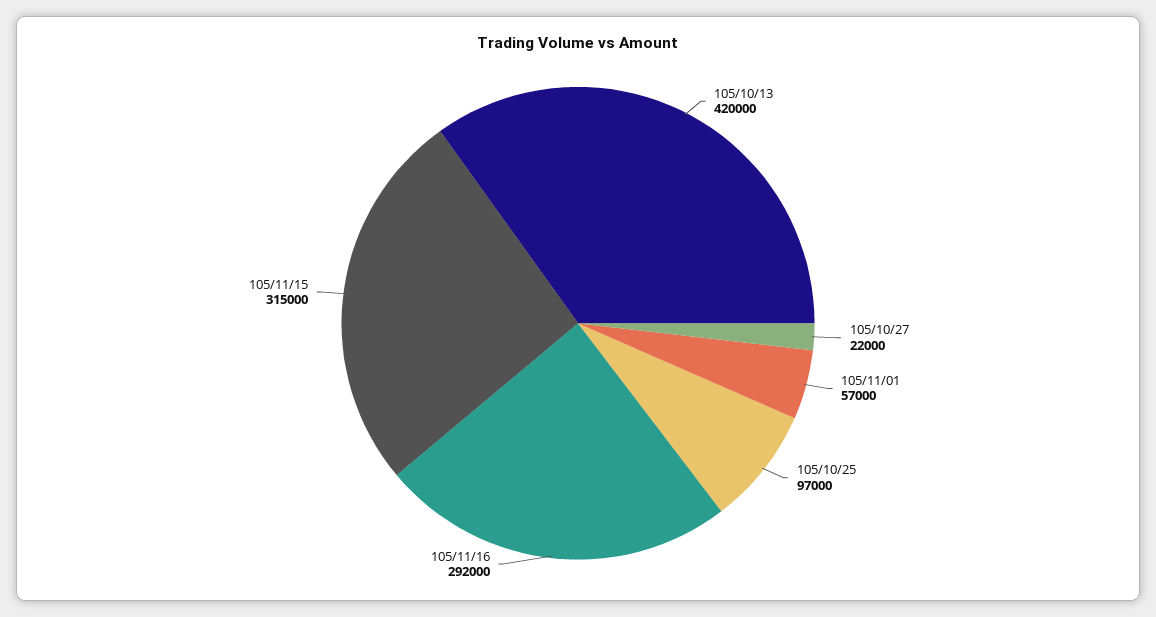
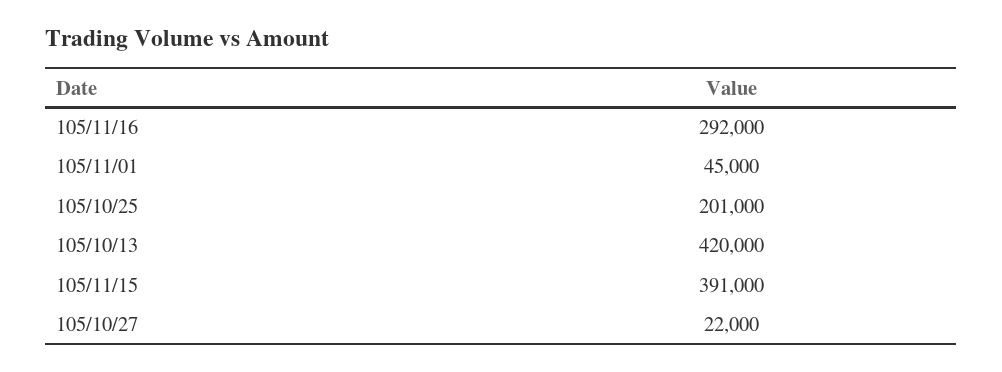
  {
    "105/10/13": 420000,
    "105/10/27": 22000,
-   "105/11/01": 57000,
+   "105/11/01": 45000,
-   "105/10/25": 97000,
+   "105/10/25": 201000,
    "105/11/16": 292000,
-   "105/11/15": 315000
+   "105/11/15": 391000
  }

